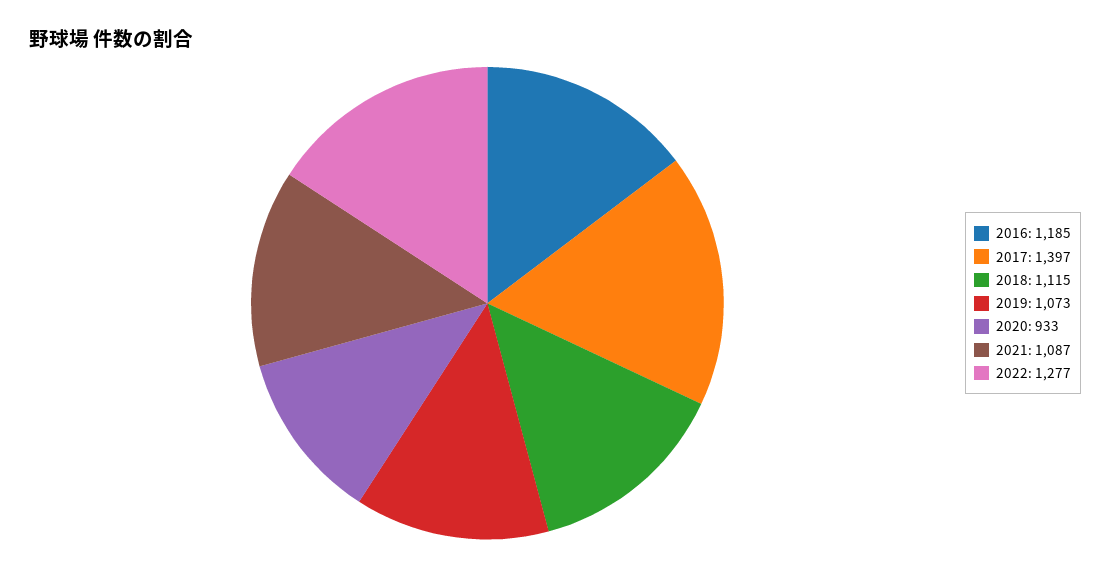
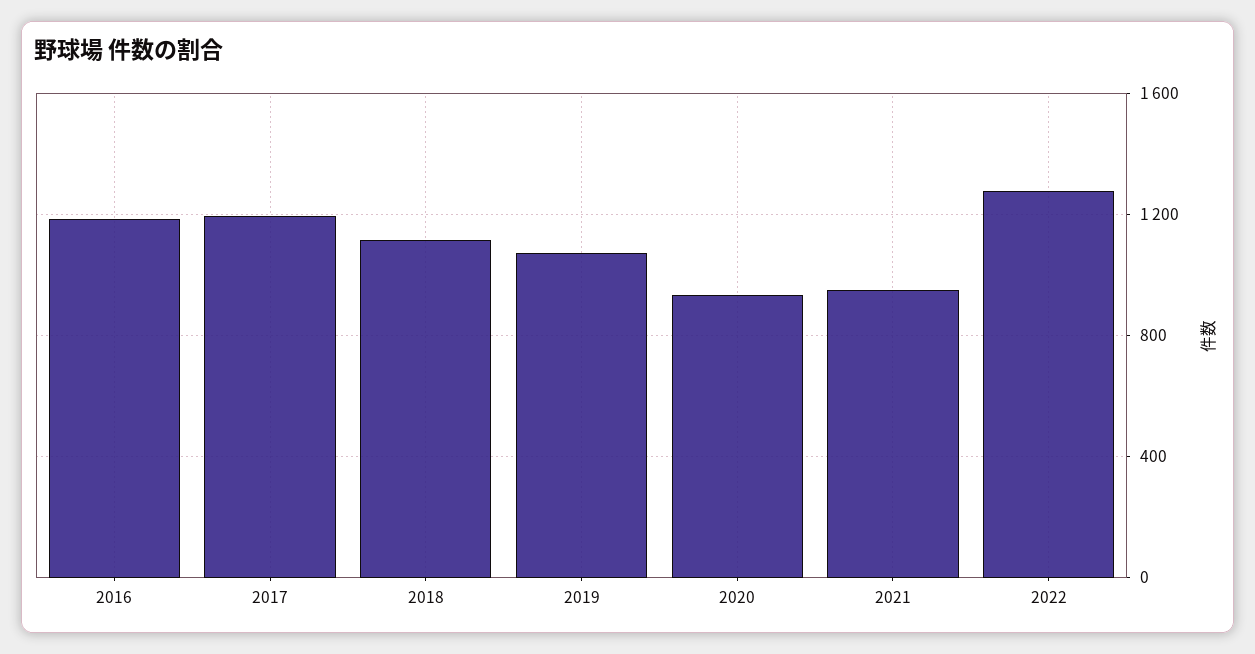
  {
    "2016": 1185,
-   "2017": 1397,
+   "2017": 1200,
    "2018": 1115,
    "2019": 1073,
    "2020": 933,
-   "2021": 1087,
+   "2021": 950,
    "2022": 1277
  }

